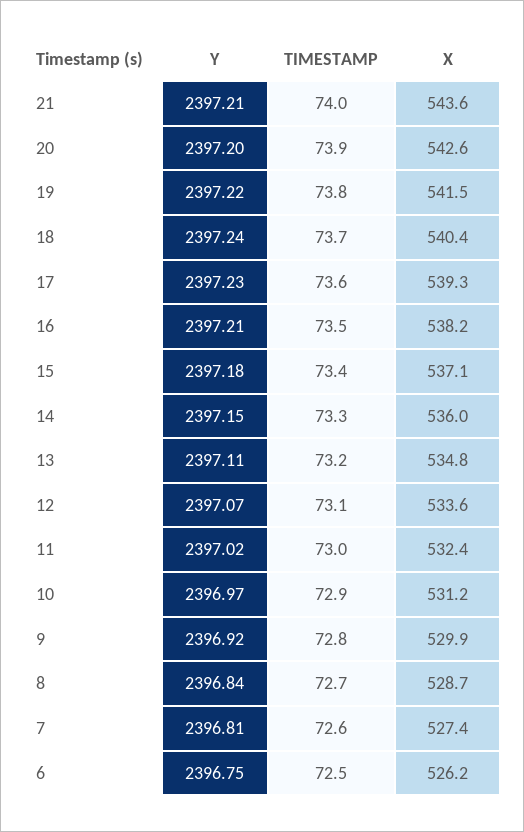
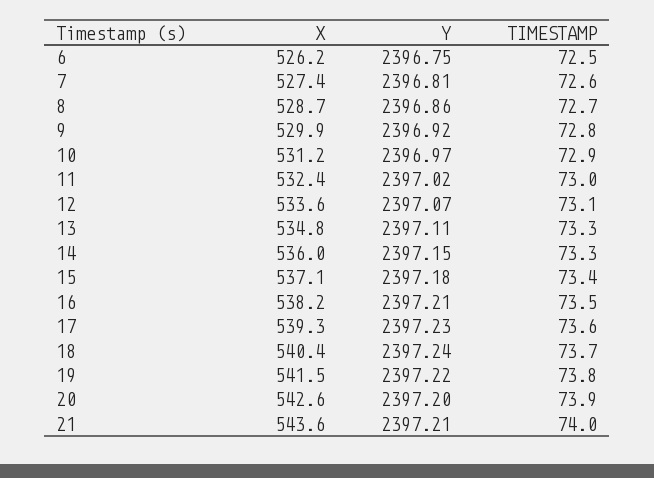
  {
    "Y": {
      "21": 2397.21,
      "20": 2397.2,
      "19": 2397.22,
      "18": 2397.24,
      "17": 2397.23,
      "16": 2397.21,
      "15": 2397.18,
      "14": 2397.15,
      "13": 2397.11,
      "12": 2397.07,
      "11": 2397.02,
      "10": 2396.97,
      "9": 2396.92,
-     "8": 2396.84,
+     "8": 2396.86,
      "7": 2396.81,
      "6": 2396.75
    },
    "TIMESTAMP": {
      "21": 74,
      "20": 73.9,
      "19": 73.8,
      "18": 73.7,
      "17": 73.6,
      "16": 73.5,
      "15": 73.4,
      "14": 73.3,
-     "13": 73.2,
+     "13": 73.3,
      "12": 73.1,
      "11": 73,
      "10": 72.9,
      "9": 72.8,
      "8": 72.7,
      "7": 72.6,
      "6": 72.5
    },
    "X": {
      "21": 543.6,
      "20": 542.6,
      "19": 541.5,
      "18": 540.4,
      "17": 539.3,
      "16": 538.2,
      "15": 537.1,
      "14": 536,
      "13": 534.8,
      "12": 533.6,
      "11": 532.4,
      "10": 531.2,
      "9": 529.9,
      "8": 528.7,
      "7": 527.4,
      "6": 526.2
    }
  }

